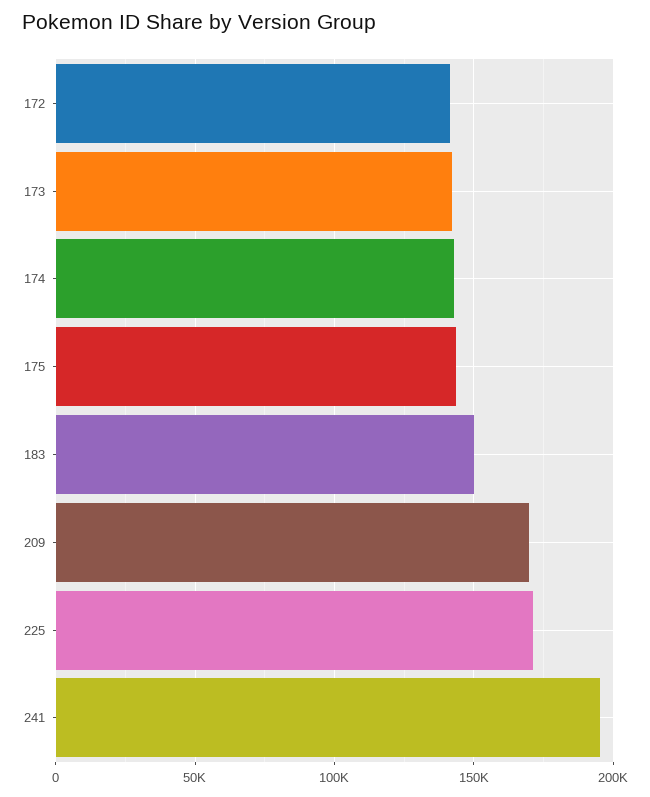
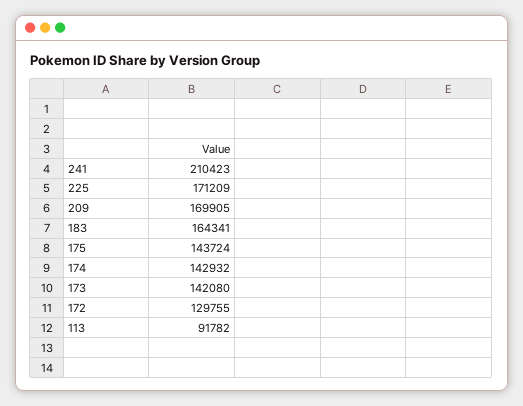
  {
-   "172": 140000,
+   "172": 129755,
    "173": 142080,
    "174": 142932,
    "175": 143724,
-   "183": 150000,
+   "183": 164341,
    "209": 169905,
    "225": 171209,
-   "241": 195000
+   "241": 210423,
+   "113": 91782
  }

